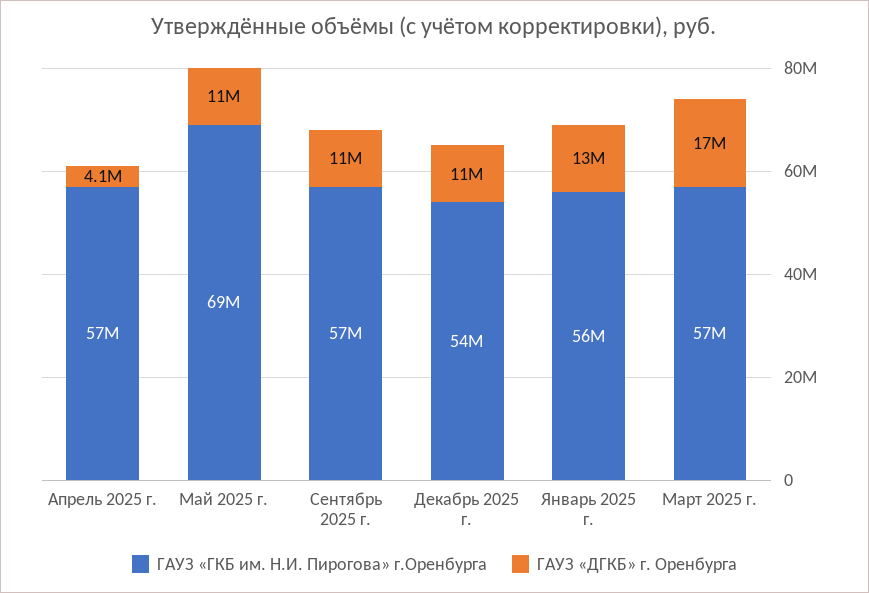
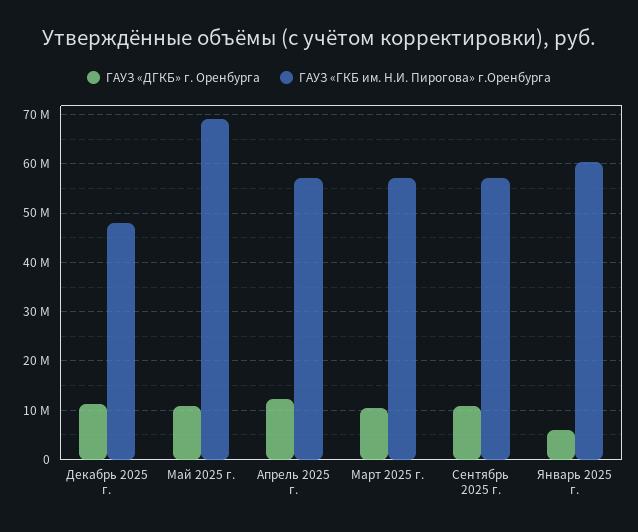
  {
    "ГАУЗ «ГКБ им. Н.И. Пирогова» г.Оренбурга": {
      "Апрель 2025 г.": 57000000,
      "Май 2025 г.": 69000000,
      "Сентябрь 2025 г.": 57000000,
-     "Декабрь 2025 г.": 54000000,
+     "Декабрь 2025 г.": 48000000,
-     "Январь 2025 г.": 56000000,
+     "Январь 2025 г.": 60000000,
      "Март 2025 г.": 57000000
    },
    "ГАУЗ «ДГКБ» г. Оренбурга": {
-     "Апрель 2025 г.": 4100000,
+     "Апрель 2025 г.": 12000000,
      "Май 2025 г.": 11000000,
      "Сентябрь 2025 г.": 11000000,
      "Декабрь 2025 г.": 11000000,
-     "Январь 2025 г.": 13000000,
+     "Январь 2025 г.": 6000000,
-     "Март 2025 г.": 17000000
+     "Март 2025 г.": 10000000
    }
  }

